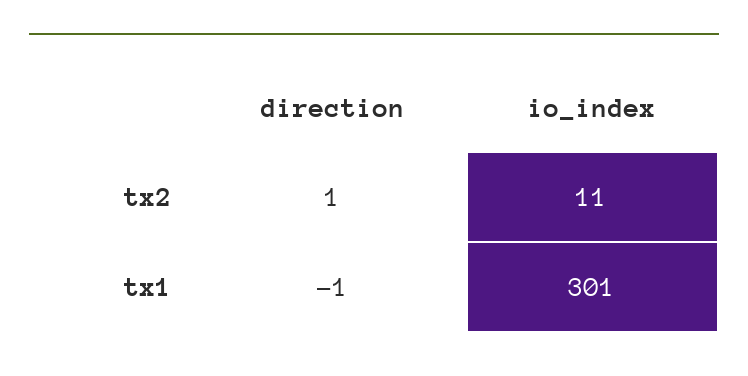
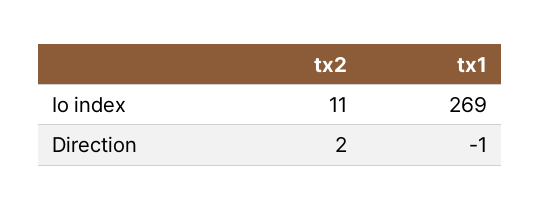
  {
    "direction": {
-     "tx2": 1,
+     "tx2": 2,
      "tx1": -1
    },
    "io_index": {
      "tx2": 11,
-     "tx1": 301
+     "tx1": 269
    }
  }

